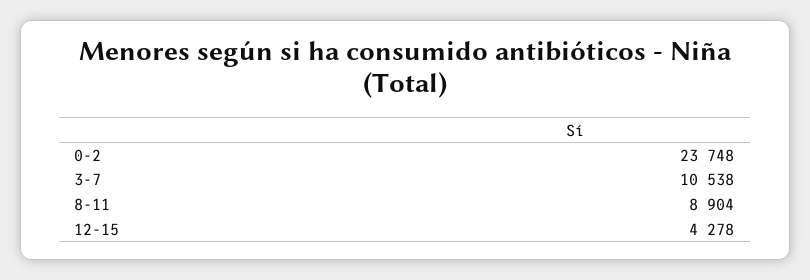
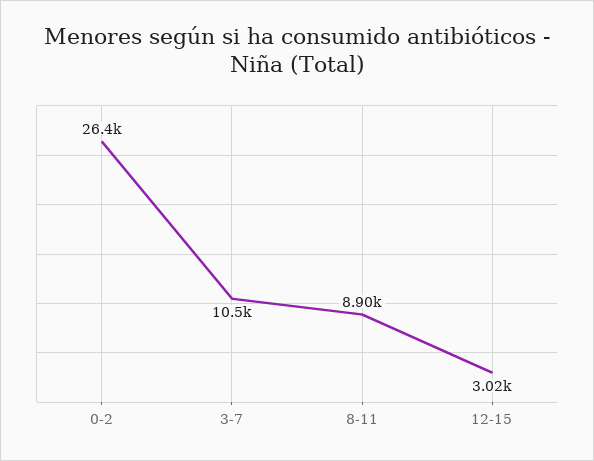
  {
-   "0-2": 23748,
+   "0-2": 26400,
    "3-7": 10538,
    "8-11": 8904,
-   "12-15": 4278
+   "12-15": 3020
  }

